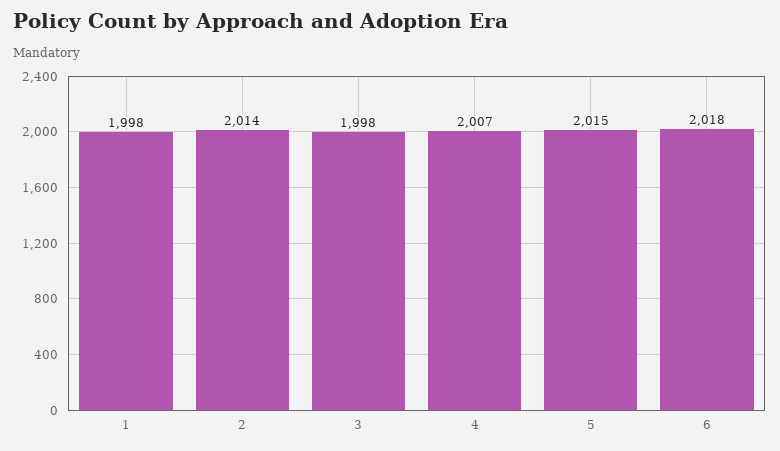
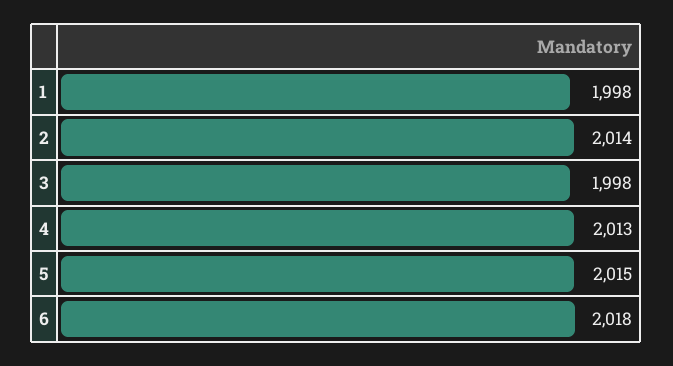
  {
    "1": 1998,
    "2": 2014,
    "3": 1998,
-   "4": 2007,
+   "4": 2013,
    "5": 2015,
    "6": 2018
  }

